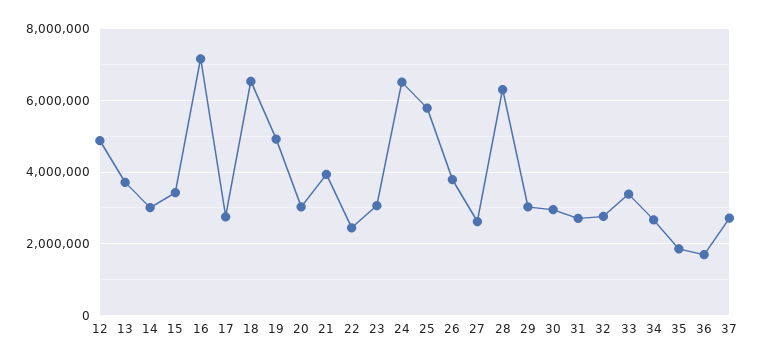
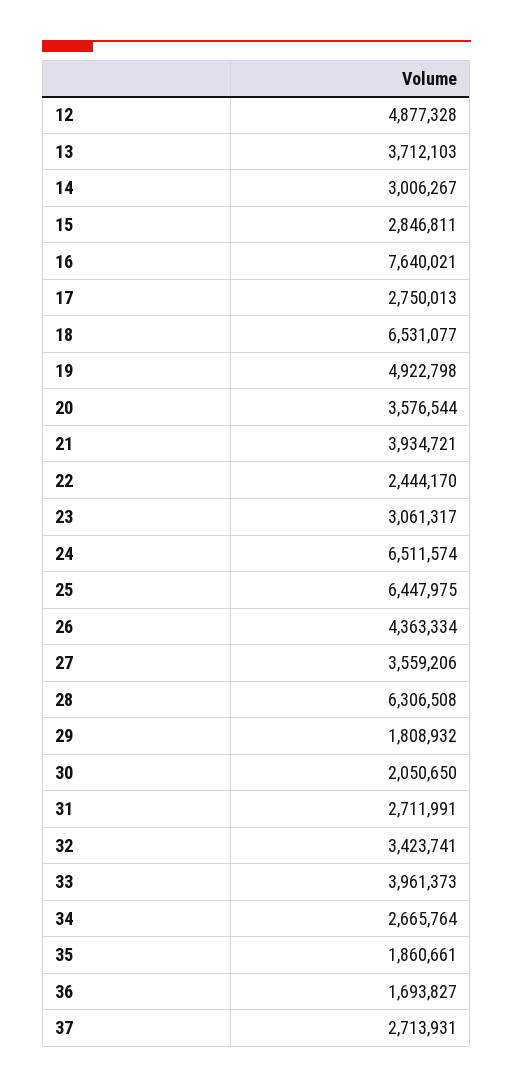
  {
    "12": 4877328,
    "13": 3712103,
    "14": 3006267,
-   "15": 3400000,
+   "15": 2846811,
-   "16": 7200000,
+   "16": 7640021,
    "17": 2750013,
    "18": 6531077,
    "19": 4922798,
-   "20": 3000000,
+   "20": 3576544,
    "21": 3934721,
    "22": 2444170,
    "23": 3061317,
    "24": 6511574,
-   "25": 5800000,
+   "25": 6447975,
-   "26": 3800000,
+   "26": 4363334,
-   "27": 2600000,
+   "27": 3559206,
    "28": 6306508,
-   "29": 3000000,
+   "29": 1808932,
-   "30": 3000000,
+   "30": 2050650,
    "31": 2711991,
-   "32": 2800000,
+   "32": 3423741,
-   "33": 3400000,
+   "33": 3961373,
    "34": 2665764,
    "35": 1860661,
    "36": 1693827,
    "37": 2713931
  }

